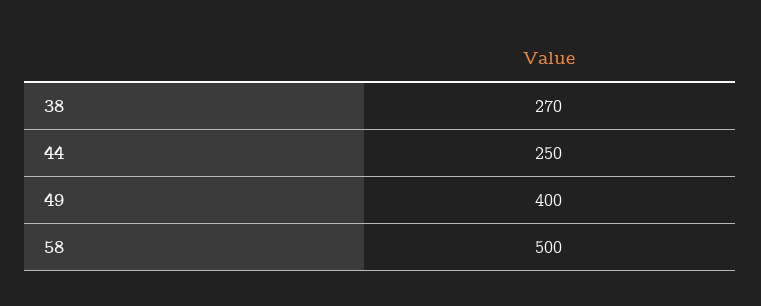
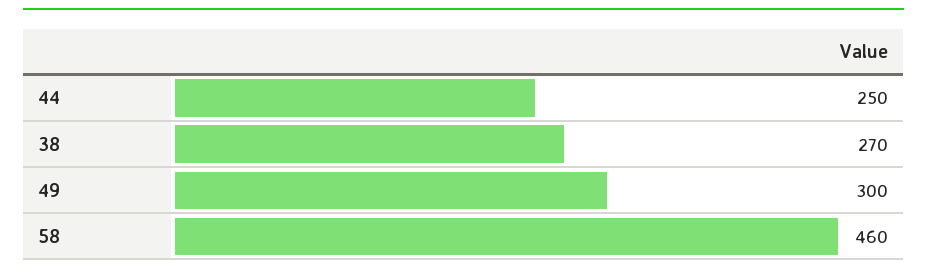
  {
    "38": 270,
    "44": 250,
-   "49": 400,
+   "49": 300,
-   "58": 500
+   "58": 460
  }

